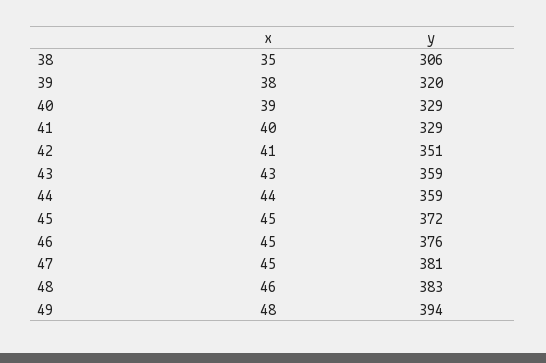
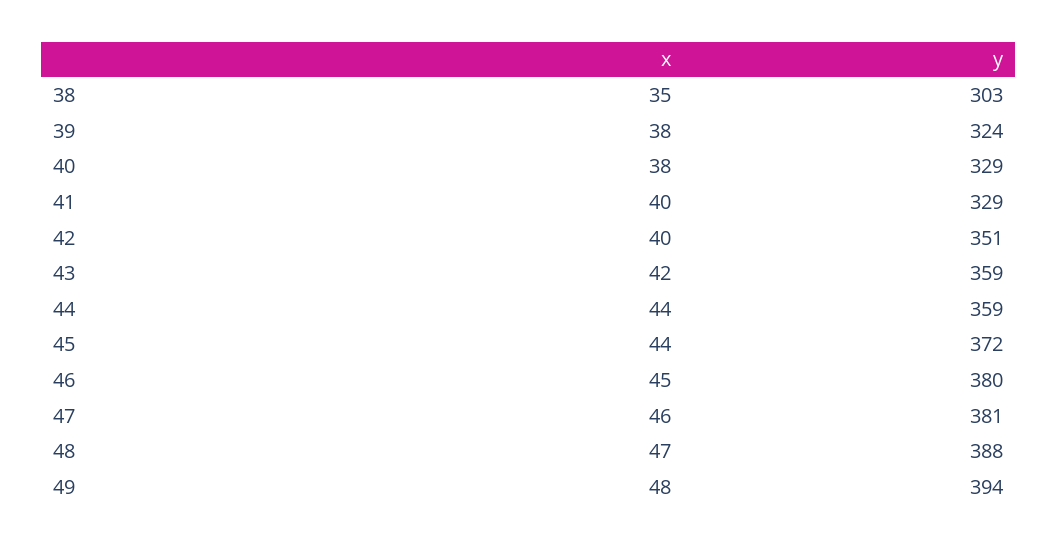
  {
    "x": {
      "38": 35,
      "39": 38,
-     "40": 39,
+     "40": 38,
      "41": 40,
-     "42": 41,
+     "42": 40,
-     "43": 43,
+     "43": 42,
      "44": 44,
-     "45": 45,
+     "45": 44,
      "46": 45,
-     "47": 45,
+     "47": 46,
-     "48": 46,
+     "48": 47,
      "49": 48
    },
    "y": {
-     "38": 306,
+     "38": 303,
-     "39": 320,
+     "39": 324,
      "40": 329,
      "41": 329,
      "42": 351,
      "43": 359,
      "44": 359,
      "45": 372,
-     "46": 376,
+     "46": 380,
      "47": 381,
-     "48": 383,
+     "48": 388,
      "49": 394
    }
  }

